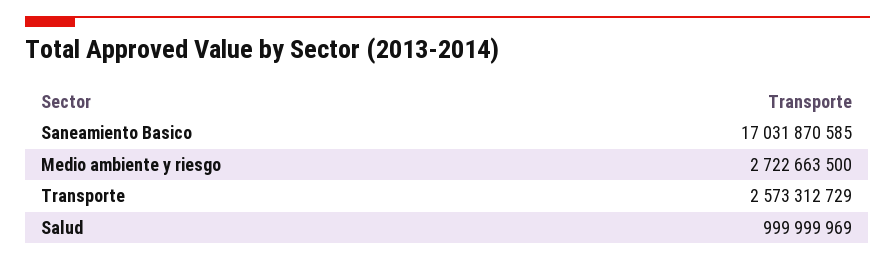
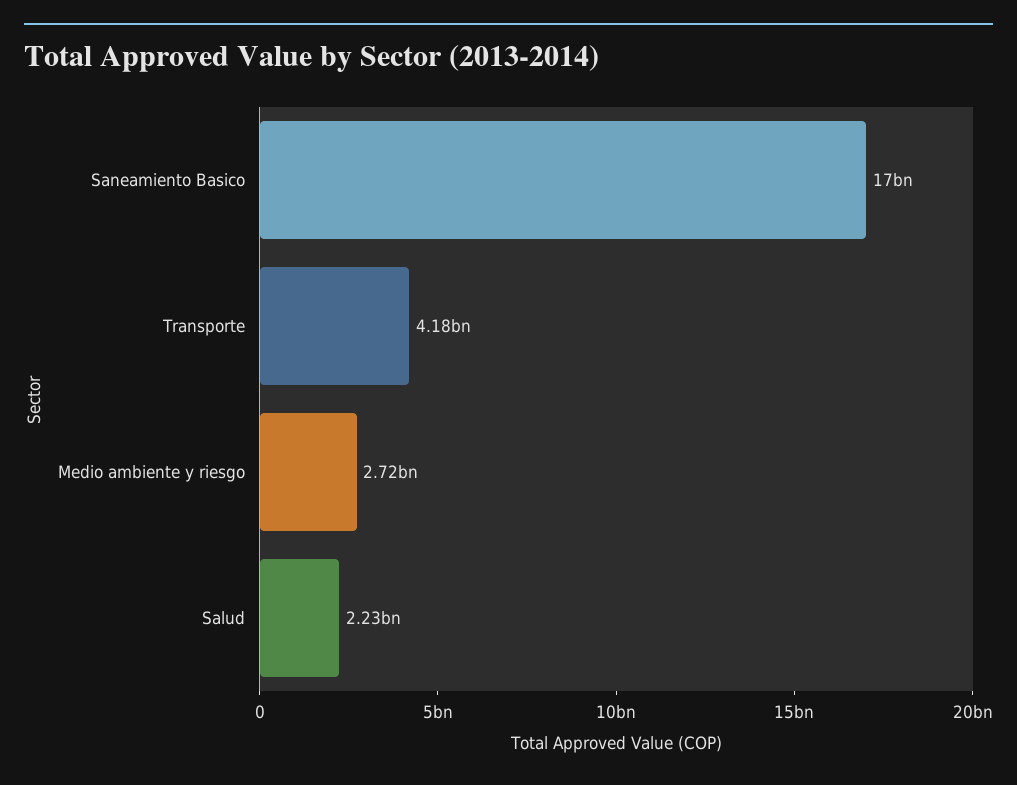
  {
    "Saneamiento Basico": 17031870585,
    "Medio ambiente y riesgo": 2722663500,
-   "Transporte": 2573312729,
+   "Transporte": 4180000000,
-   "Salud": 999999969
+   "Salud": 2230000000
  }

